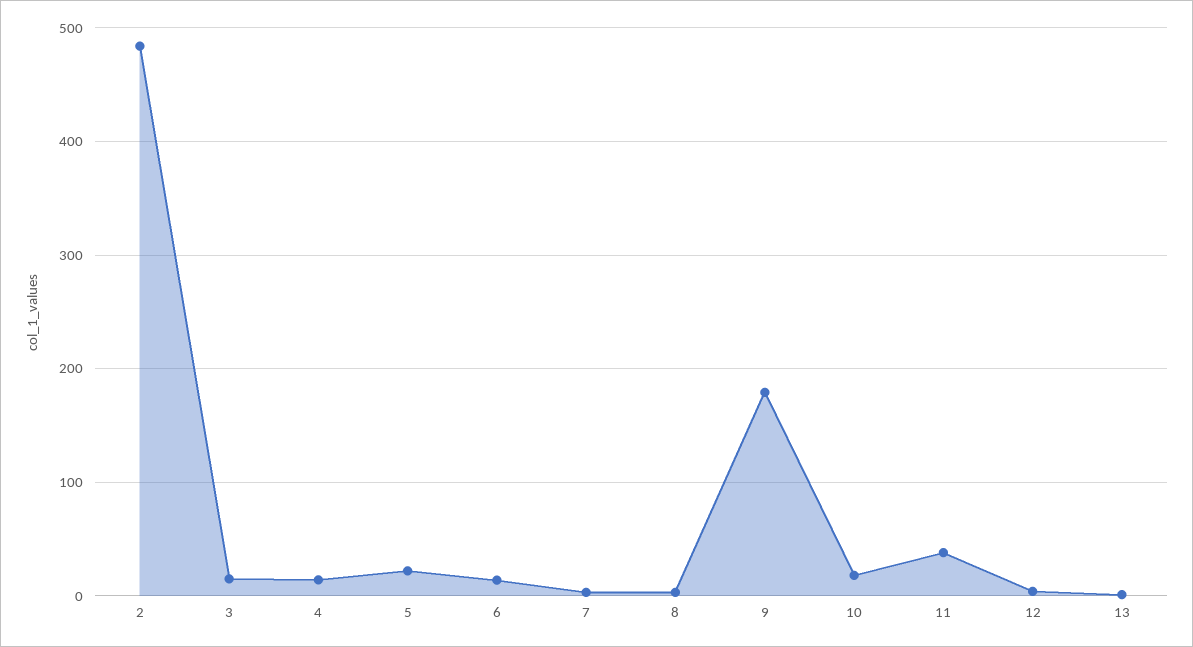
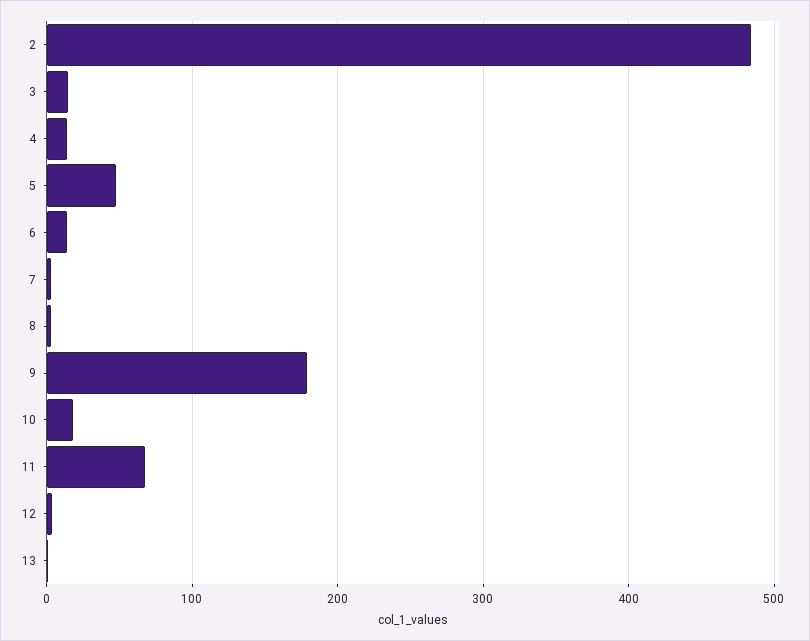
  {
    "2": 480,
    "3": 10,
    "4": 10,
-   "5": 20,
+   "5": 50,
    "6": 10,
    "7": 0,
    "8": 0,
    "9": 180,
    "10": 20,
-   "11": 40,
+   "11": 70,
    "12": 0,
    "13": 0
  }

